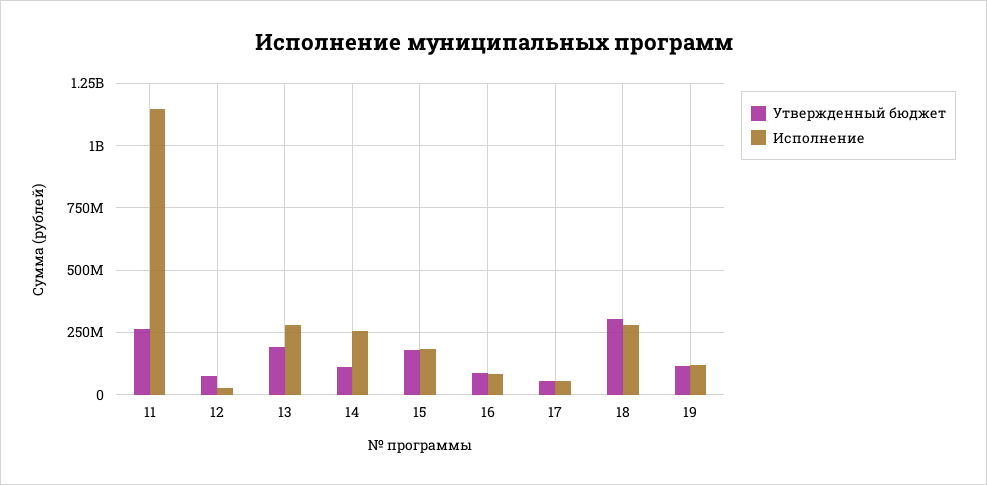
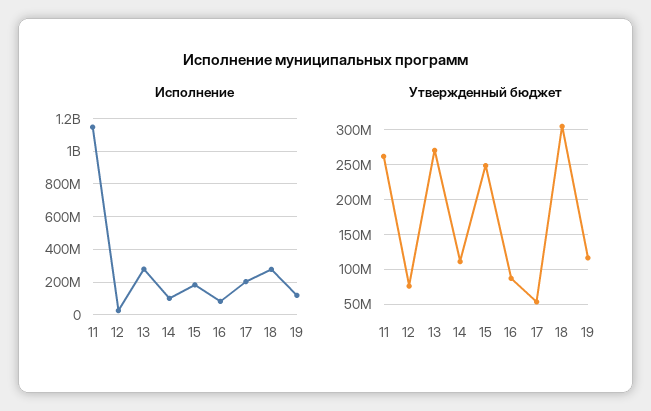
  {
    "Утвержденный бюджет": {
      "11": 260000000,
      "12": 80000000,
-     "13": 200000000,
+     "13": 270000000,
      "14": 110000000,
-     "15": 175000000,
+     "15": 250000000,
      "16": 90000000,
      "17": 50000000,
      "18": 300000000,
      "19": 120000000
    },
    "Исполнение": {
      "11": 1150000000,
      "12": 25000000,
      "13": 275000000,
-     "14": 250000000,
+     "14": 100000000,
      "15": 175000000,
      "16": 75000000,
-     "17": 50000000,
+     "17": 200000000,
      "18": 275000000,
      "19": 125000000
    }
  }

